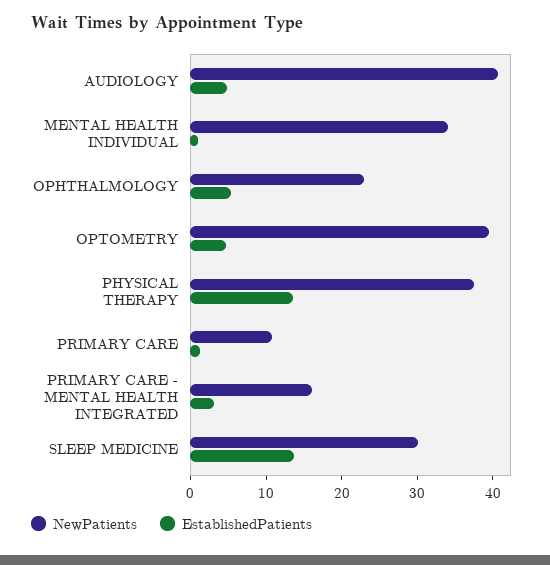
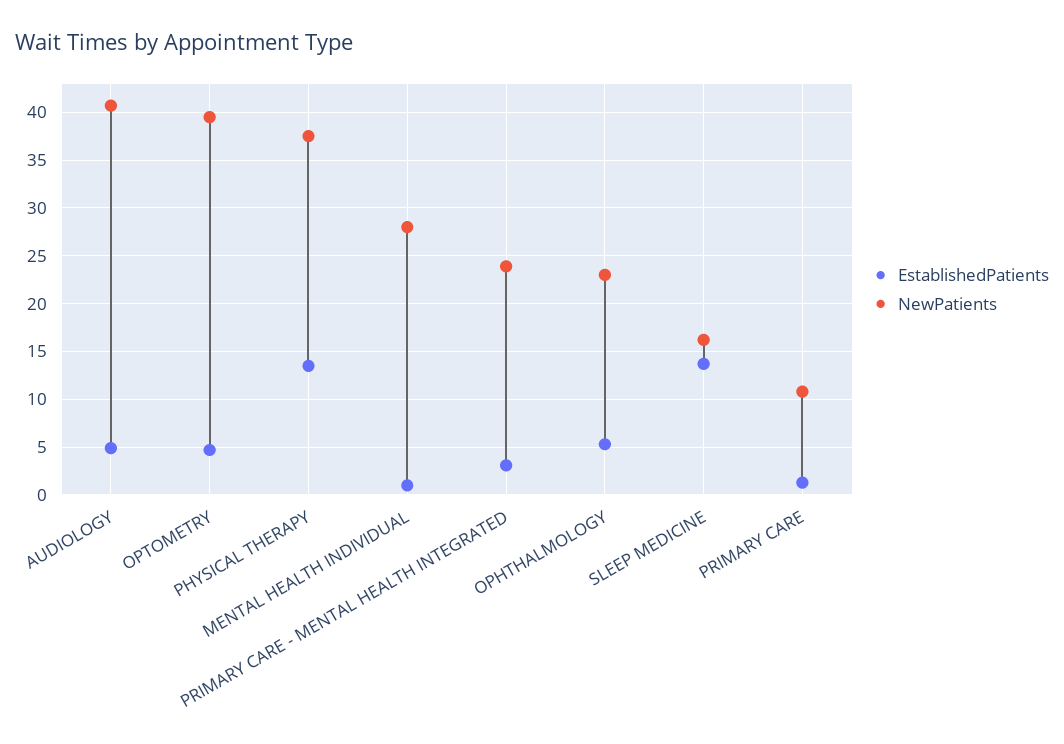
  {
    "NewPatients": {
      "AUDIOLOGY": 41,
-     "MENTAL HEALTH INDIVIDUAL": 34,
+     "MENTAL HEALTH INDIVIDUAL": 28,
      "OPHTHALMOLOGY": 23,
      "OPTOMETRY": 40,
      "PHYSICAL THERAPY": 38,
      "PRIMARY CARE": 11,
-     "PRIMARY CARE - MENTAL HEALTH INTEGRATED": 16,
+     "PRIMARY CARE - MENTAL HEALTH INTEGRATED": 24,
-     "SLEEP MEDICINE": 30
+     "SLEEP MEDICINE": 16
    },
    "EstablishedPatients": {
      "AUDIOLOGY": 5,
      "MENTAL HEALTH INDIVIDUAL": 1,
      "OPHTHALMOLOGY": 5,
      "OPTOMETRY": 5,
      "PHYSICAL THERAPY": 14,
      "PRIMARY CARE": 1,
      "PRIMARY CARE - MENTAL HEALTH INTEGRATED": 3,
      "SLEEP MEDICINE": 14
    }
  }

